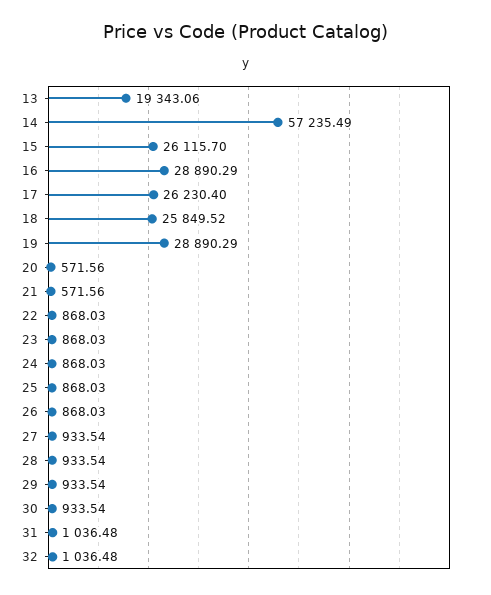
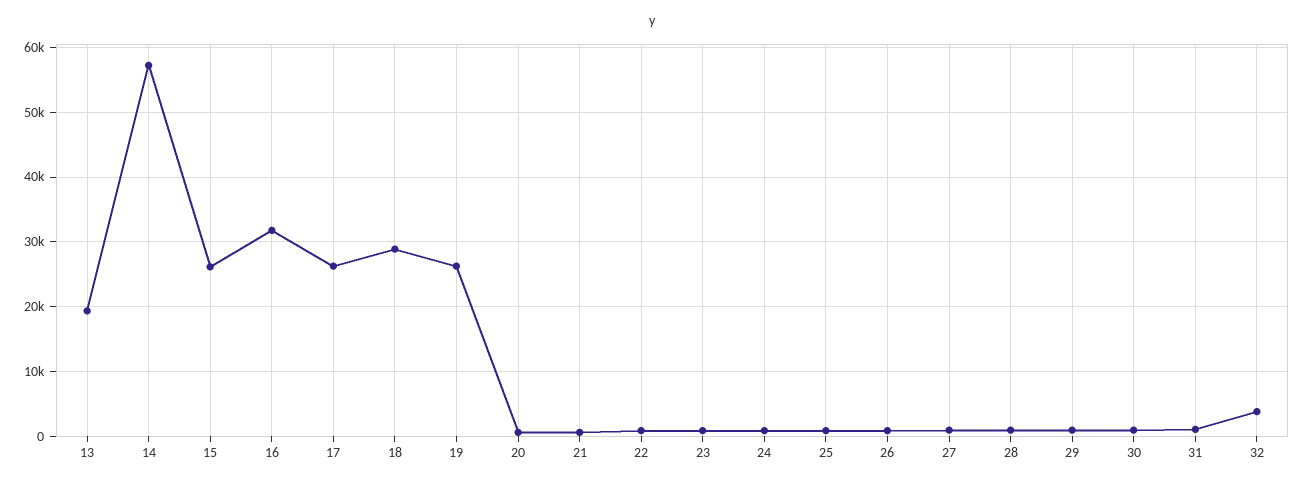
  {
    "13": 19343.06,
    "14": 57235.49,
    "15": 26115.7,
-   "16": 28890.29,
+   "16": 32000,
    "17": 26230.4,
-   "18": 25849.52,
+   "18": 29000,
-   "19": 28890.29,
+   "19": 26000,
    "20": 571.56,
    "21": 571.56,
    "22": 868.03,
    "23": 868.03,
    "24": 868.03,
    "25": 868.03,
    "26": 868.03,
    "27": 933.54,
    "28": 933.54,
    "29": 933.54,
    "30": 933.54,
    "31": 1036.48,
-   "32": 1036.48
+   "32": 4000
  }

